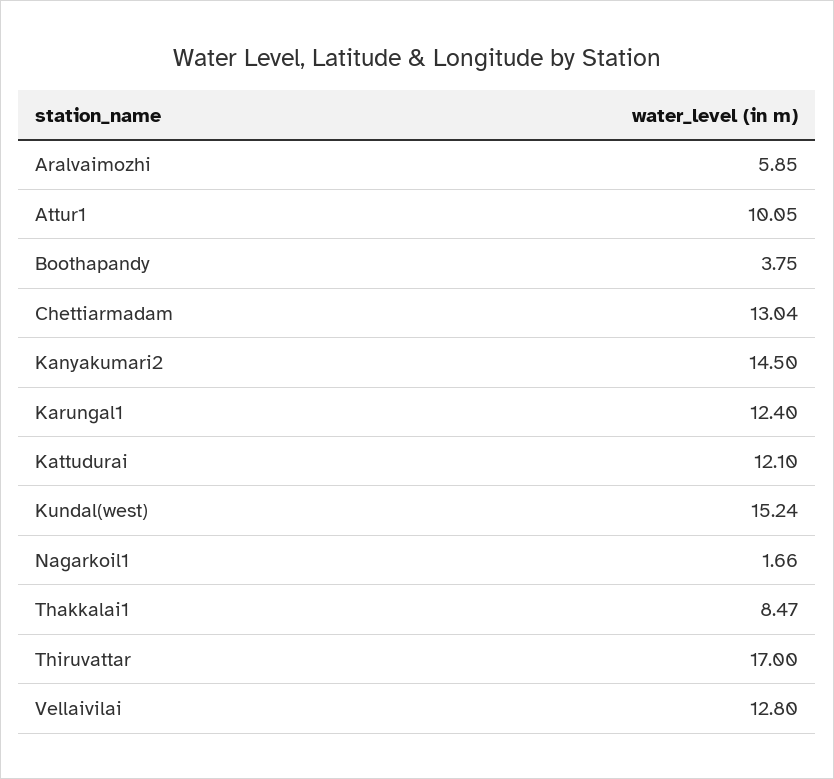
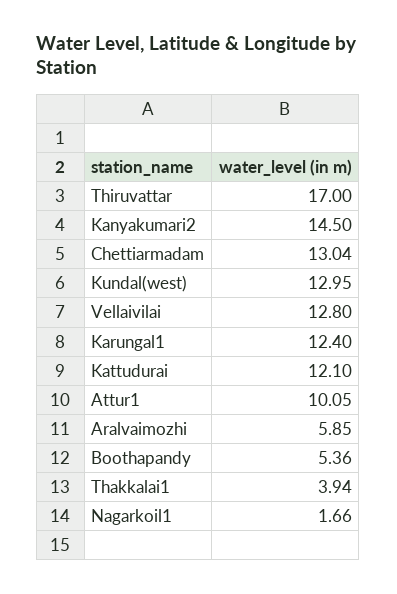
  {
    "Aralvaimozhi": 5.85,
    "Attur1": 10.05,
-   "Boothapandy": 3.75,
+   "Boothapandy": 5.36,
    "Chettiarmadam": 13.04,
    "Kanyakumari2": 14.5,
    "Karungal1": 12.4,
    "Kattudurai": 12.1,
-   "Kundal(west)": 15.24,
+   "Kundal(west)": 12.95,
    "Nagarkoil1": 1.66,
-   "Thakkalai1": 8.47,
+   "Thakkalai1": 3.94,
    "Thiruvattar": 17,
    "Vellaivilai": 12.8
  }

